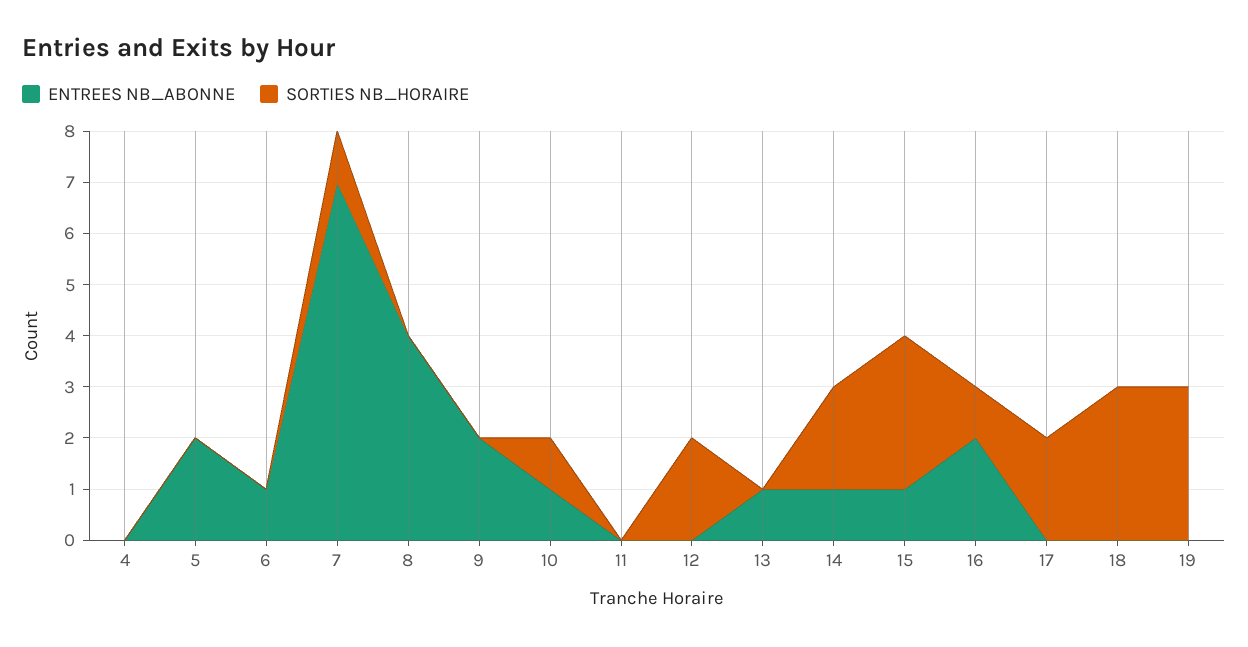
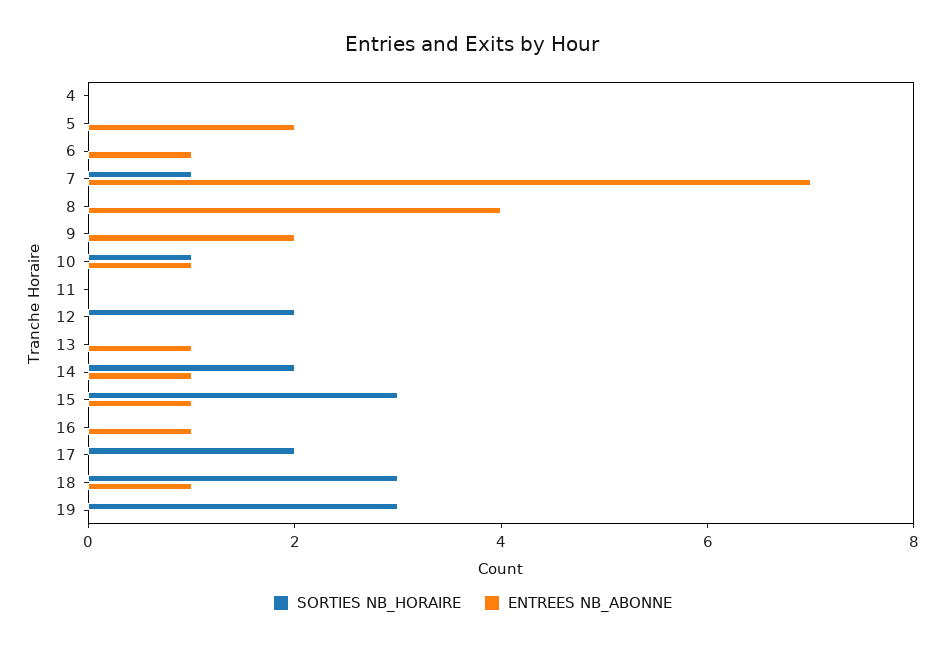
  {
    "ENTREES NB_ABONNE": {
      "4": 0,
      "5": 2,
      "6": 1,
      "7": 7,
      "8": 4,
      "9": 2,
      "10": 1,
      "11": 0,
      "12": 0,
      "13": 1,
      "14": 1,
      "15": 1,
-     "16": 2,
+     "16": 1,
      "17": 0,
-     "18": 0,
+     "18": 1,
      "19": 0
    },
    "SORTIES NB_HORAIRE": {
      "4": 0,
      "5": 0,
      "6": 0,
      "7": 1,
      "8": 0,
      "9": 0,
      "10": 1,
      "11": 0,
      "12": 2,
      "13": 0,
      "14": 2,
      "15": 3,
-     "16": 1,
+     "16": 0,
      "17": 2,
      "18": 3,
      "19": 3
    }
  }

